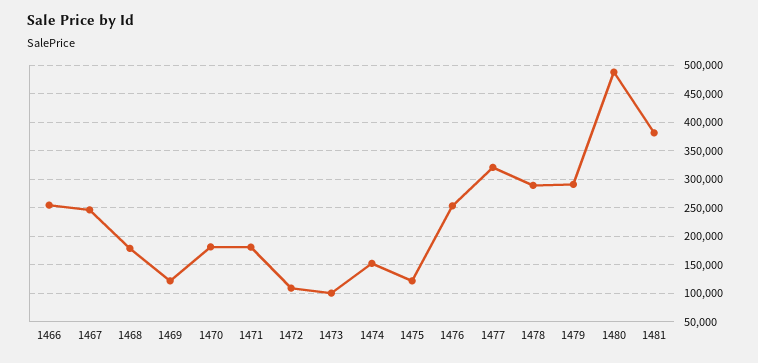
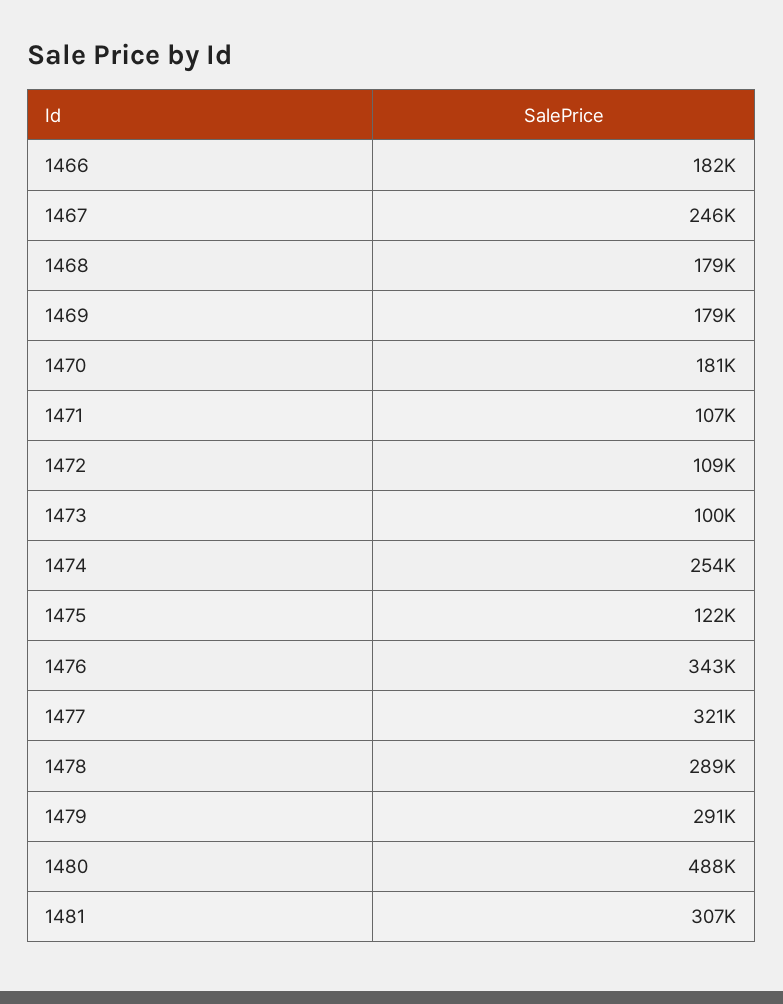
  {
-   "1466": 250000,
+   "1466": 182000,
    "1467": 246000,
    "1468": 179000,
-   "1469": 125000,
+   "1469": 179000,
    "1470": 181000,
-   "1471": 175000,
+   "1471": 107000,
    "1472": 109000,
    "1473": 100000,
-   "1474": 150000,
+   "1474": 254000,
    "1475": 122000,
-   "1476": 250000,
+   "1476": 343000,
    "1477": 321000,
    "1478": 289000,
    "1479": 291000,
    "1480": 488000,
-   "1481": 375000
+   "1481": 307000
  }

